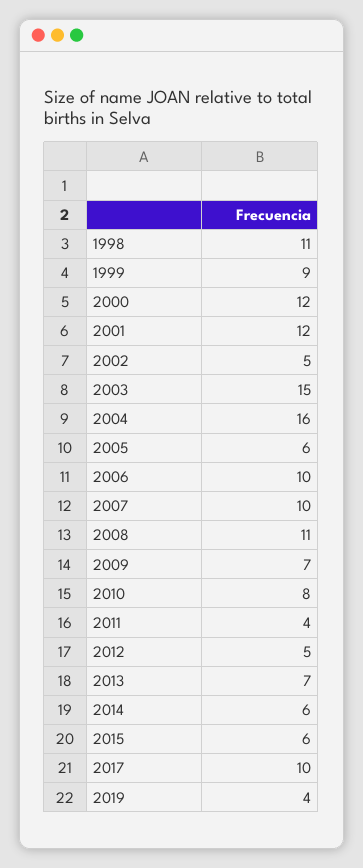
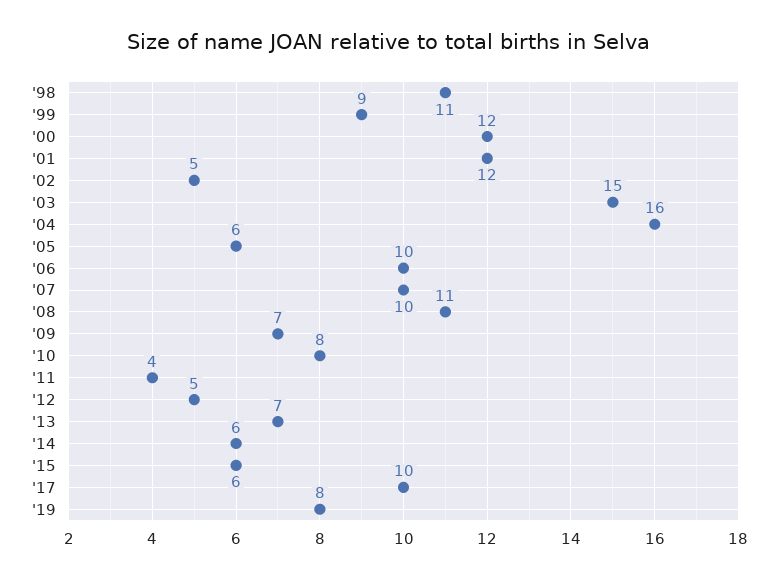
  {
    "1998": 11,
    "1999": 9,
    "2000": 12,
    "2001": 12,
    "2002": 5,
    "2003": 15,
    "2004": 16,
    "2005": 6,
    "2006": 10,
    "2007": 10,
    "2008": 11,
    "2009": 7,
    "2010": 8,
    "2011": 4,
    "2012": 5,
    "2013": 7,
    "2014": 6,
    "2015": 6,
    "2017": 10,
-   "2019": 4
+   "2019": 8
  }

